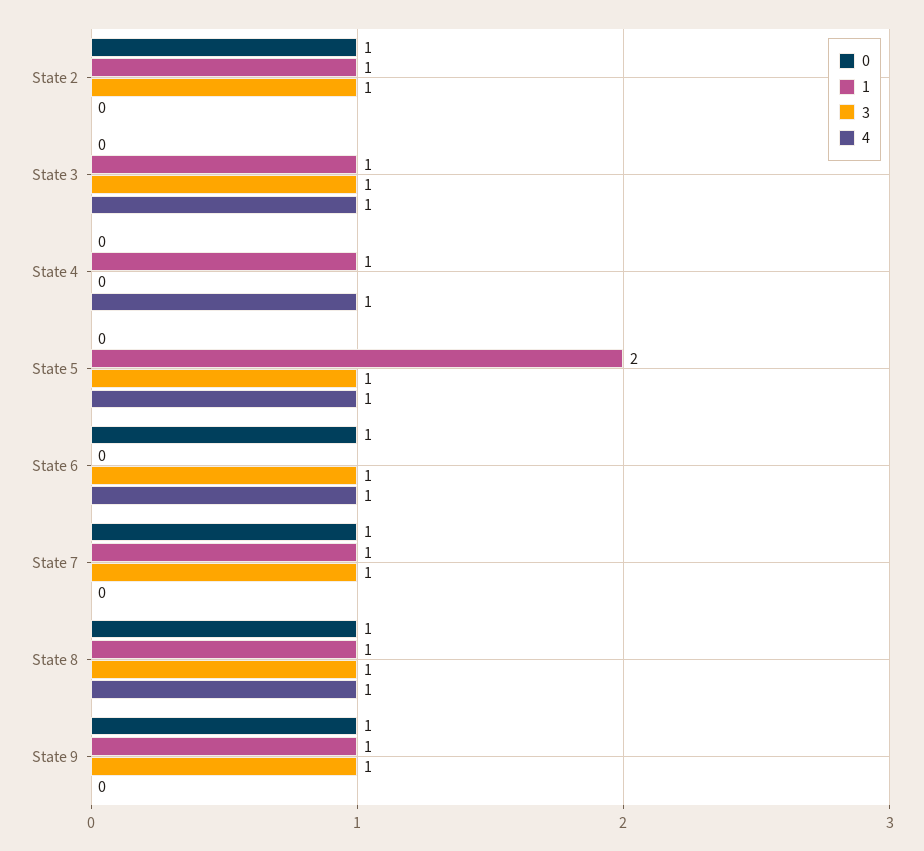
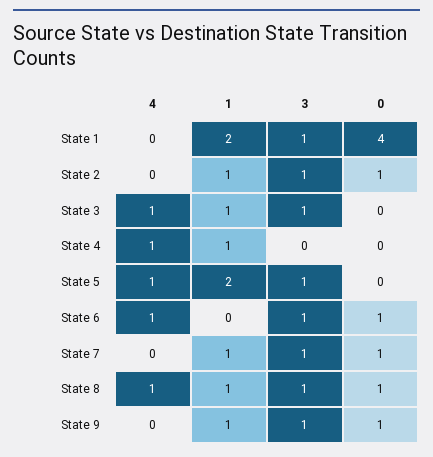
  {
    "0": {
      "State 2": 1,
      "State 3": 0,
      "State 4": 0,
      "State 5": 0,
      "State 6": 1,
      "State 7": 1,
      "State 8": 1,
-     "State 9": 1
+     "State 9": 1,
+     "State 1": 4
    },
    "1": {
      "State 2": 1,
      "State 3": 1,
      "State 4": 1,
      "State 5": 2,
      "State 6": 0,
      "State 7": 1,
      "State 8": 1,
-     "State 9": 1
+     "State 9": 1,
+     "State 1": 2
    },
    "3": {
      "State 2": 1,
      "State 3": 1,
      "State 4": 0,
      "State 5": 1,
      "State 6": 1,
      "State 7": 1,
      "State 8": 1,
-     "State 9": 1
+     "State 9": 1,
+     "State 1": 1
    },
    "4": {
      "State 2": 0,
      "State 3": 1,
      "State 4": 1,
      "State 5": 1,
      "State 6": 1,
      "State 7": 0,
      "State 8": 1,
-     "State 9": 0
+     "State 9": 0,
+     "State 1": 0
    }
  }

